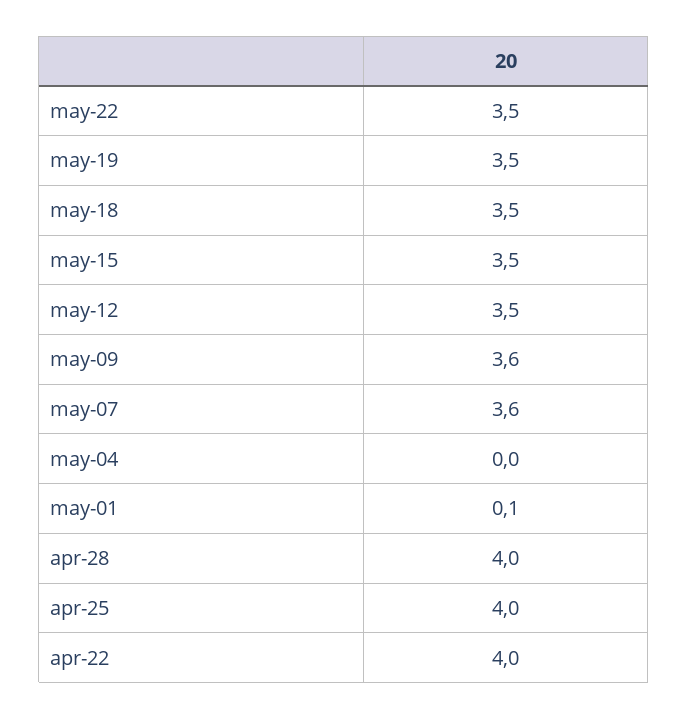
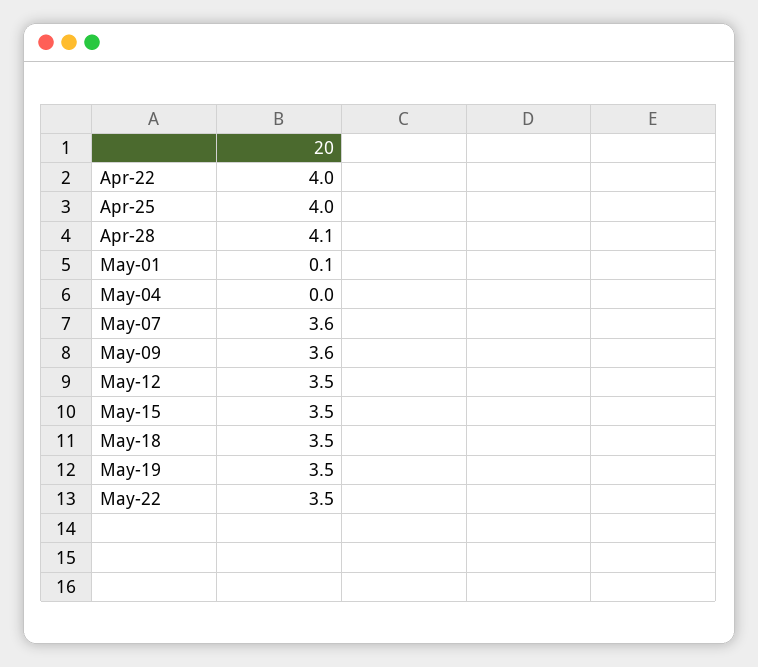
  {
    "may-22": 3.5,
    "may-19": 3.5,
    "may-18": 3.5,
    "may-15": 3.5,
    "may-12": 3.5,
    "may-09": 3.6,
    "may-07": 3.6,
    "may-04": 0,
    "may-01": 0.1,
-   "apr-28": 4,
+   "apr-28": 4.1,
    "apr-25": 4,
    "apr-22": 4
  }

